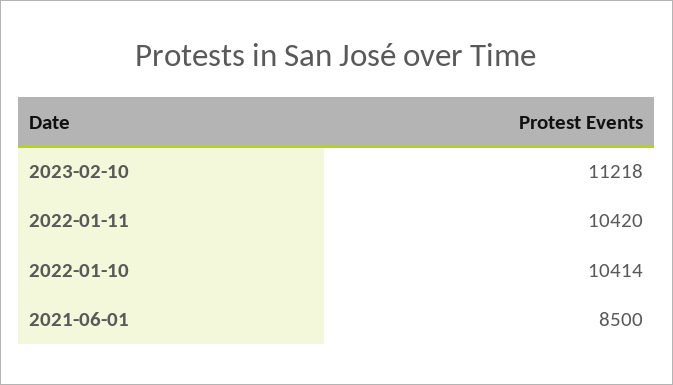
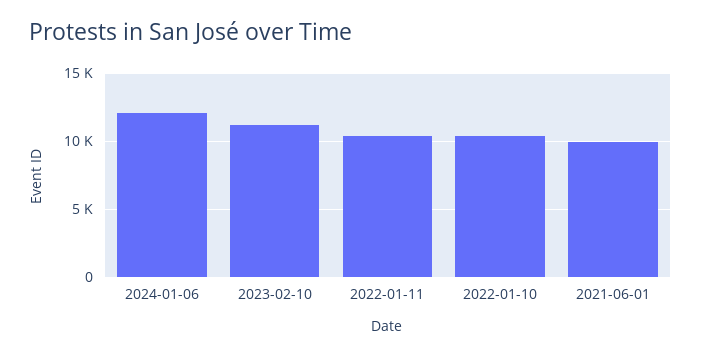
  {
    "2023-02-10": 11218,
    "2022-01-11": 10420,
    "2022-01-10": 10414,
-   "2021-06-01": 8500
+   "2021-06-01": 10000,
+   "2024-01-06": 12000
  }

